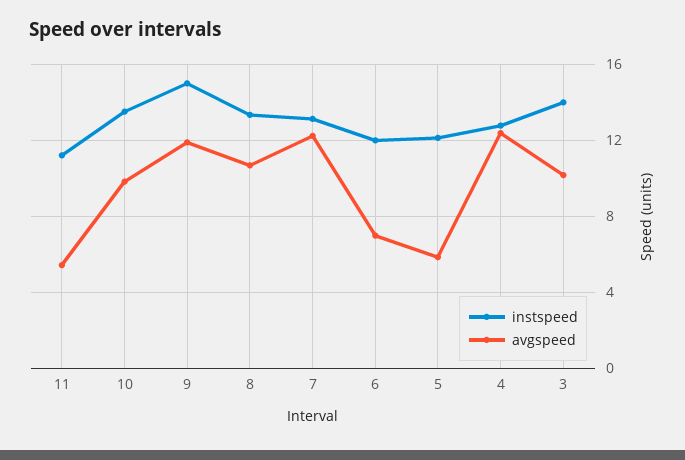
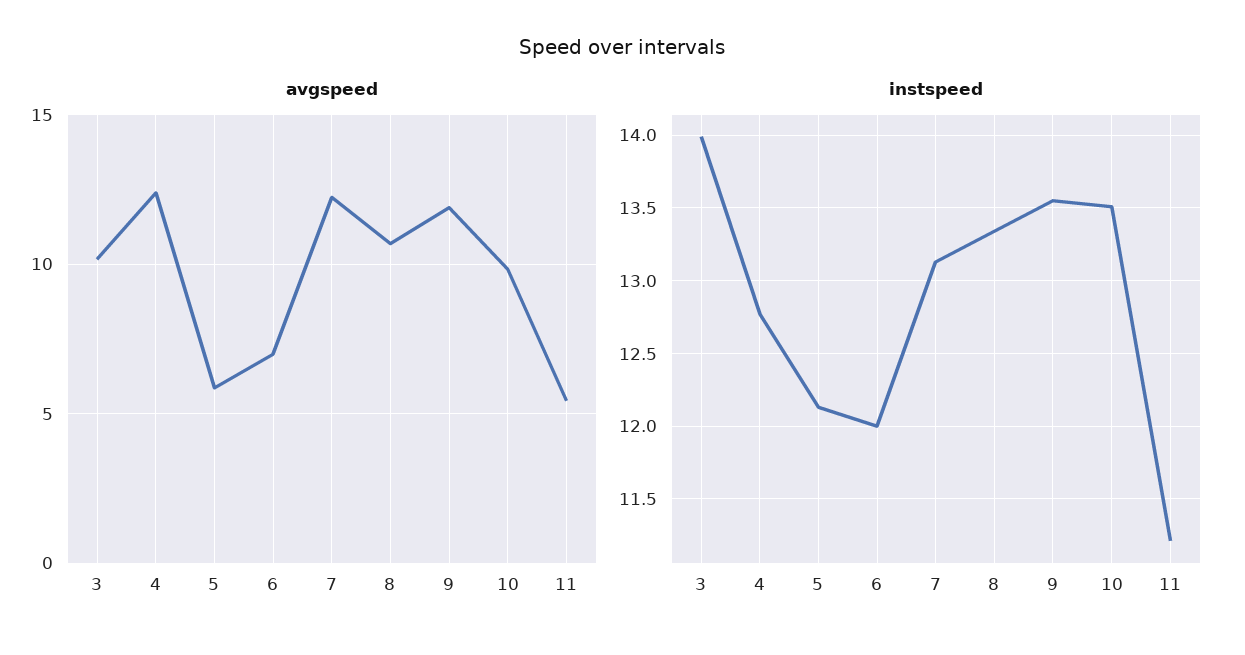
  {
    "instspeed": {
      "11": 11.2,
      "10": 13.5,
-     "9": 15,
+     "9": 13.55,
      "8": 13.35,
      "7": 13.15,
      "6": 12,
      "5": 12.15,
      "4": 12.75,
      "3": 14
    },
    "avgspeed": {
      "11": 5.5,
      "10": 10,
      "9": 12,
      "8": 10.5,
      "7": 12,
      "6": 7,
      "5": 6,
      "4": 12.5,
      "3": 10
    }
  }

